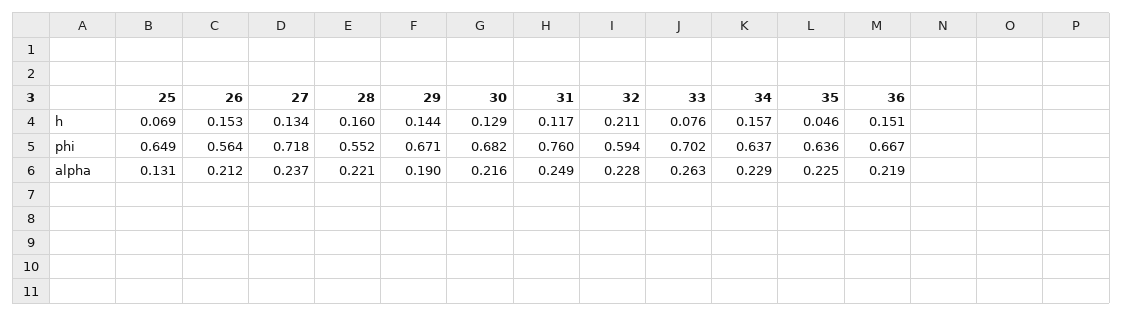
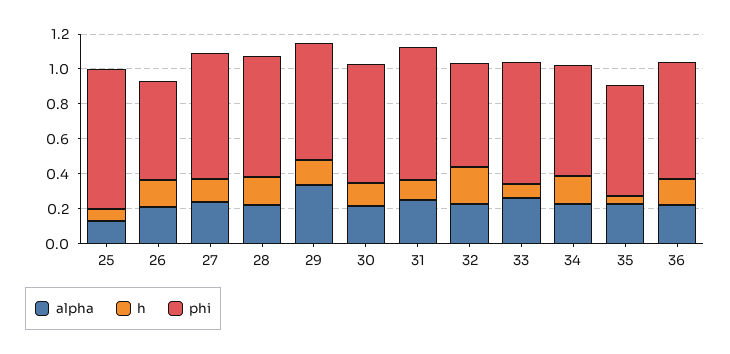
  {
    "h": {
      "25": 0.069,
      "26": 0.153,
      "27": 0.134,
      "28": 0.16,
      "29": 0.144,
      "30": 0.129,
      "31": 0.117,
      "32": 0.211,
      "33": 0.076,
      "34": 0.157,
      "35": 0.046,
      "36": 0.151
    },
    "phi": {
-     "25": 0.649,
+     "25": 0.8,
      "26": 0.564,
      "27": 0.718,
-     "28": 0.552,
+     "28": 0.7,
      "29": 0.671,
      "30": 0.682,
      "31": 0.76,
      "32": 0.594,
      "33": 0.702,
      "34": 0.637,
      "35": 0.636,
      "36": 0.667
    },
    "alpha": {
      "25": 0.131,
      "26": 0.212,
      "27": 0.237,
      "28": 0.221,
-     "29": 0.19,
+     "29": 0.35,
      "30": 0.216,
      "31": 0.249,
      "32": 0.228,
      "33": 0.263,
      "34": 0.229,
      "35": 0.225,
      "36": 0.219
    }
  }

